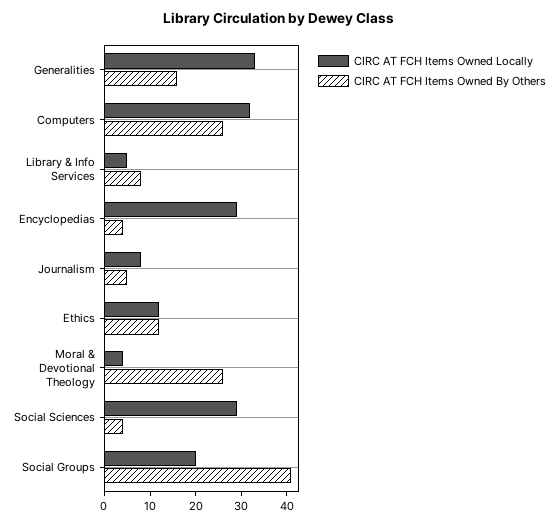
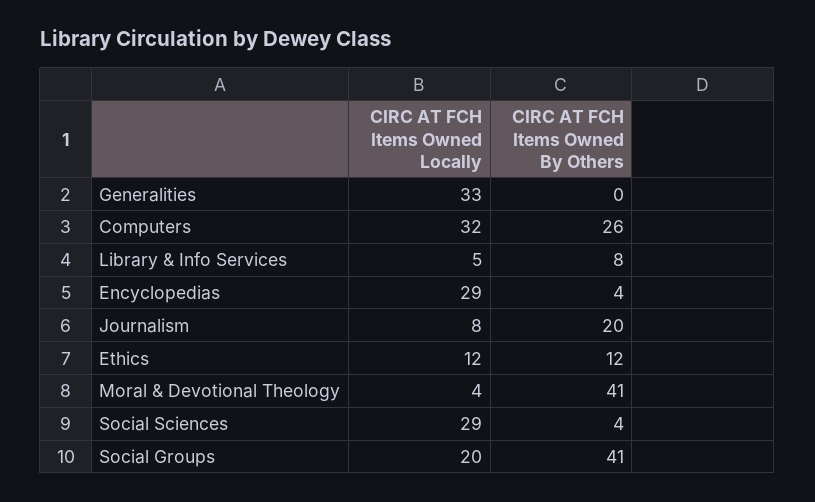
  {
    "CIRC AT FCH Items Owned Locally": {
      "Generalities": 33,
      "Computers": 32,
      "Library & Info Services": 5,
      "Encyclopedias": 29,
      "Journalism": 8,
      "Ethics": 12,
      "Moral & Devotional Theology": 4,
      "Social Sciences": 29,
      "Social Groups": 20
    },
    "CIRC AT FCH Items Owned By Others": {
-     "Generalities": 15,
+     "Generalities": 0,
      "Computers": 26,
      "Library & Info Services": 8,
      "Encyclopedias": 4,
-     "Journalism": 5,
+     "Journalism": 20,
      "Ethics": 12,
-     "Moral & Devotional Theology": 25,
+     "Moral & Devotional Theology": 41,
      "Social Sciences": 4,
      "Social Groups": 41
    }
  }

